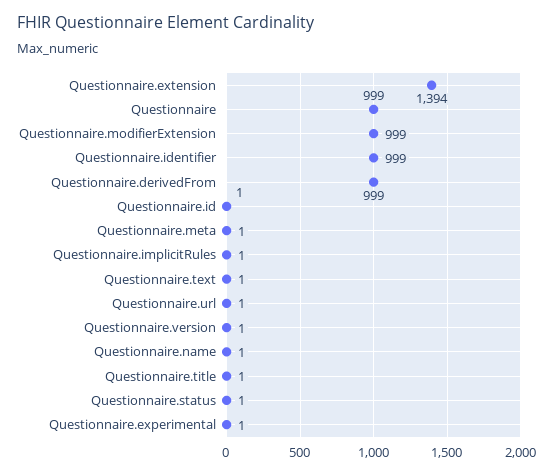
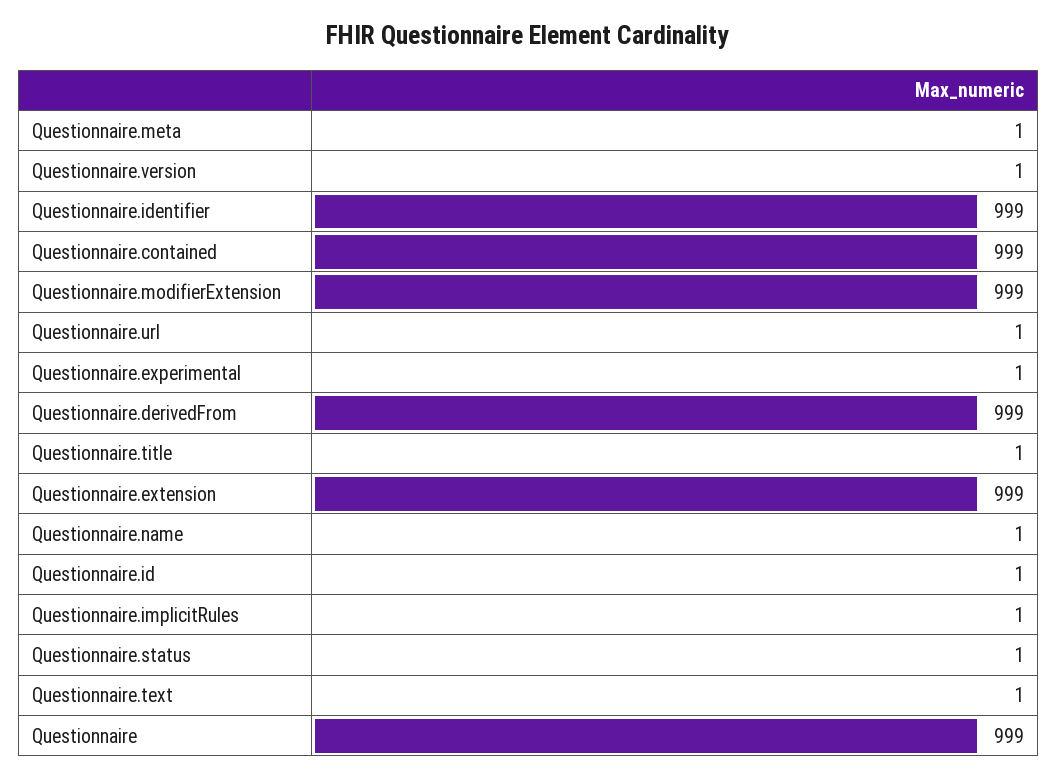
  {
-   "Questionnaire.extension": 1394,
+   "Questionnaire.extension": 999,
    "Questionnaire": 999,
    "Questionnaire.modifierExtension": 999,
    "Questionnaire.identifier": 999,
    "Questionnaire.derivedFrom": 999,
    "Questionnaire.id": 1,
    "Questionnaire.meta": 1,
    "Questionnaire.implicitRules": 1,
    "Questionnaire.text": 1,
    "Questionnaire.url": 1,
    "Questionnaire.version": 1,
    "Questionnaire.name": 1,
    "Questionnaire.title": 1,
    "Questionnaire.status": 1,
-   "Questionnaire.experimental": 1
+   "Questionnaire.experimental": 1,
+   "Questionnaire.contained": 999
  }

